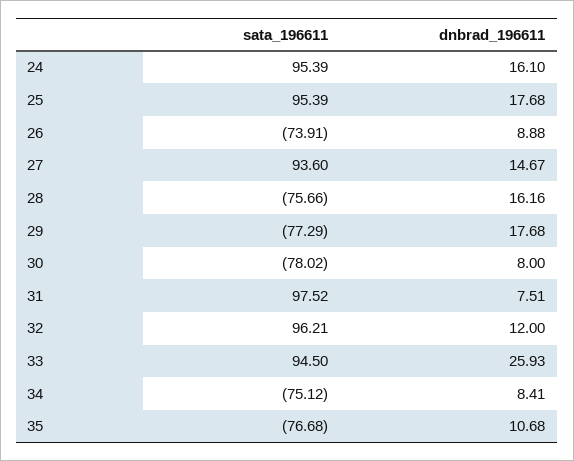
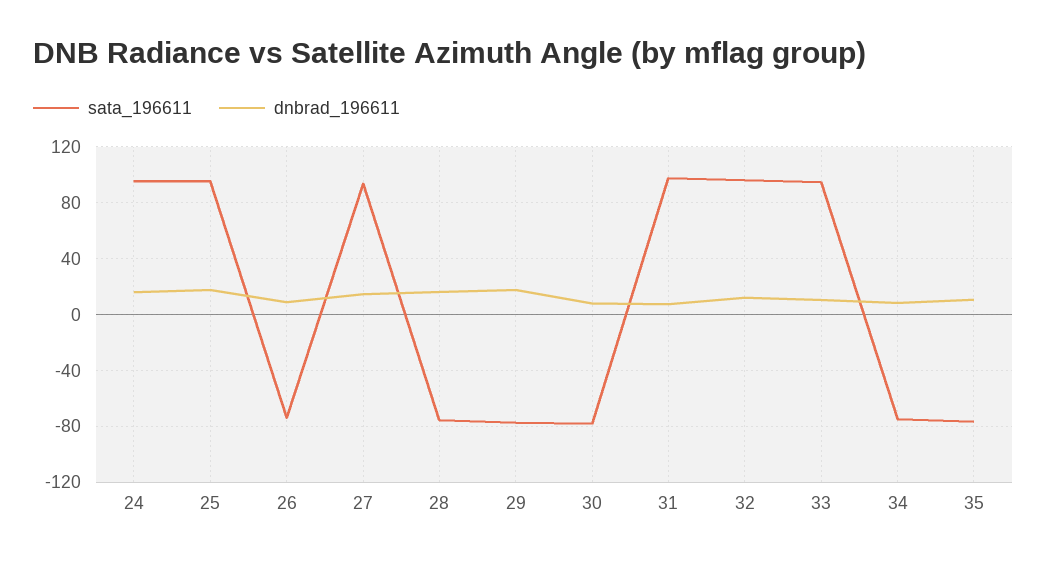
  {
    "sata_196611": {
      "24": 95.39,
      "25": 95.39,
      "26": -73.91,
      "27": 93.6,
      "28": -75.66,
      "29": -77.29,
      "30": -78.02,
      "31": 97.52,
      "32": 96.21,
      "33": 94.5,
      "34": -75.12,
      "35": -76.68
    },
    "dnbrad_196611": {
      "24": 16.1,
      "25": 17.68,
      "26": 8.88,
      "27": 14.67,
      "28": 16.16,
      "29": 17.68,
      "30": 8,
      "31": 7.51,
      "32": 12,
-     "33": 25.93,
+     "33": 10,
      "34": 8.41,
      "35": 10.68
    }
  }

